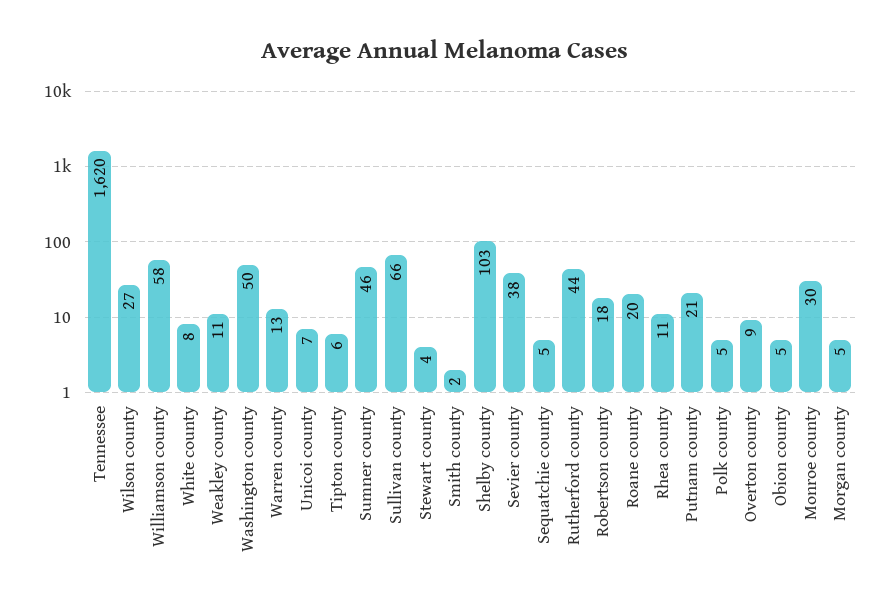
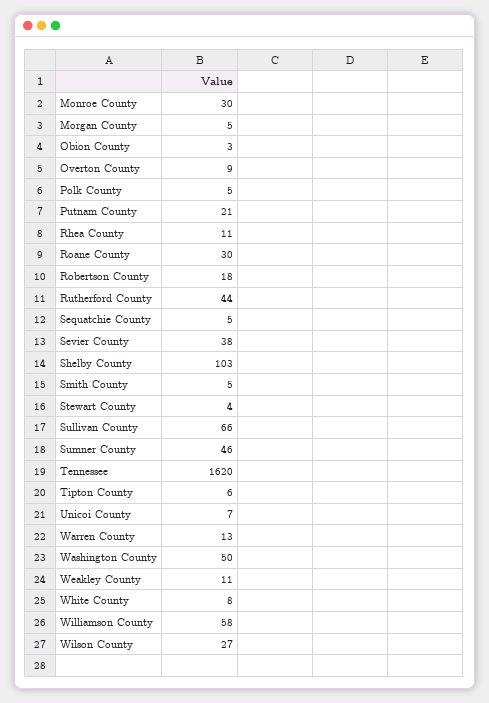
  {
    "Tennessee": 1620,
    "Wilson county": 27,
    "Williamson county": 58,
    "White county": 8,
    "Weakley county": 11,
    "Washington county": 50,
    "Warren county": 13,
    "Unicoi county": 7,
    "Tipton county": 6,
    "Sumner county": 46,
    "Sullivan county": 66,
    "Stewart county": 4,
-   "Smith county": 2,
+   "Smith county": 5,
    "Shelby county": 103,
    "Sevier county": 38,
    "Sequatchie county": 5,
    "Rutherford county": 44,
    "Robertson county": 18,
-   "Roane county": 20,
+   "Roane county": 30,
    "Rhea county": 11,
    "Putnam county": 21,
    "Polk county": 5,
    "Overton county": 9,
-   "Obion county": 5,
+   "Obion county": 3,
    "Monroe county": 30,
    "Morgan county": 5
  }

